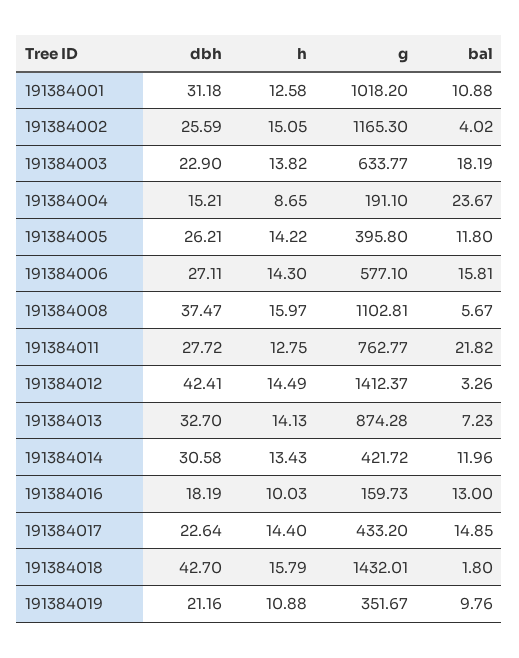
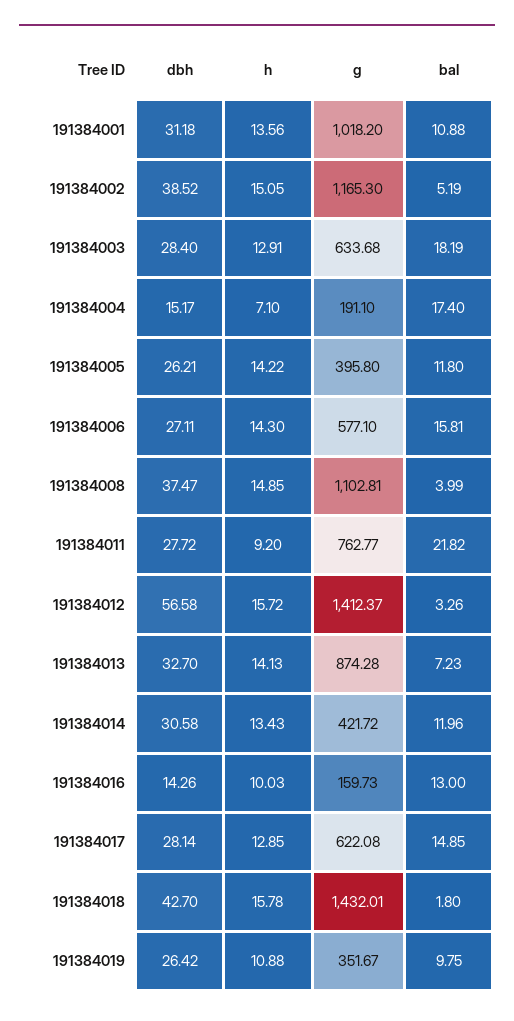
  {
    "dbh": {
      "191384001": 31.18,
-     "191384002": 25.59,
+     "191384002": 38.52,
-     "191384003": 22.9,
+     "191384003": 28.4,
-     "191384004": 15.21,
+     "191384004": 15.17,
      "191384005": 26.21,
      "191384006": 27.11,
      "191384008": 37.47,
      "191384011": 27.72,
-     "191384012": 42.41,
+     "191384012": 56.58,
      "191384013": 32.7,
      "191384014": 30.58,
-     "191384016": 18.19,
+     "191384016": 14.26,
-     "191384017": 22.64,
+     "191384017": 28.14,
      "191384018": 42.7,
-     "191384019": 21.16
+     "191384019": 26.42
    },
    "h": {
-     "191384001": 12.58,
+     "191384001": 13.56,
      "191384002": 15.05,
-     "191384003": 13.82,
+     "191384003": 12.91,
-     "191384004": 8.65,
+     "191384004": 7.1,
      "191384005": 14.22,
      "191384006": 14.3,
-     "191384008": 15.97,
+     "191384008": 14.85,
-     "191384011": 12.75,
+     "191384011": 9.2,
-     "191384012": 14.49,
+     "191384012": 15.72,
      "191384013": 14.13,
      "191384014": 13.43,
      "191384016": 10.03,
-     "191384017": 14.4,
+     "191384017": 12.85,
-     "191384018": 15.79,
+     "191384018": 15.78,
      "191384019": 10.88
    },
    "g": {
      "191384001": 1018.2,
      "191384002": 1165.3,
-     "191384003": 633.77,
+     "191384003": 633.68,
      "191384004": 191.1,
      "191384005": 395.8,
      "191384006": 577.1,
      "191384008": 1102.81,
      "191384011": 762.77,
      "191384012": 1412.37,
      "191384013": 874.28,
      "191384014": 421.72,
      "191384016": 159.73,
-     "191384017": 433.2,
+     "191384017": 622.08,
      "191384018": 1432.01,
      "191384019": 351.67
    },
    "bal": {
      "191384001": 10.88,
-     "191384002": 4.02,
+     "191384002": 5.19,
      "191384003": 18.19,
-     "191384004": 23.67,
+     "191384004": 17.4,
      "191384005": 11.8,
      "191384006": 15.81,
-     "191384008": 5.67,
+     "191384008": 3.99,
      "191384011": 21.82,
      "191384012": 3.26,
      "191384013": 7.23,
      "191384014": 11.96,
      "191384016": 13,
      "191384017": 14.85,
      "191384018": 1.8,
-     "191384019": 9.76
+     "191384019": 9.75
    }
  }

